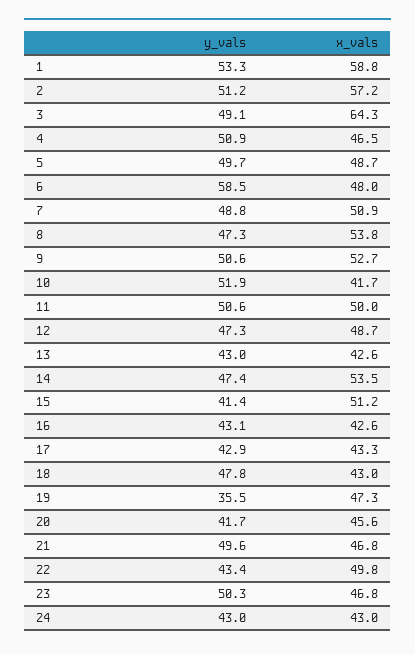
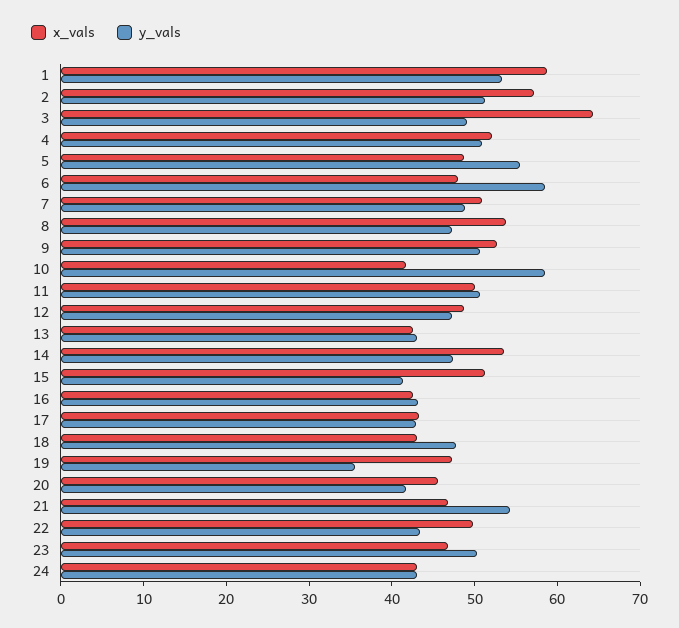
  {
    "y_vals": {
      "1": 53.3,
      "2": 51.2,
      "3": 49.1,
      "4": 50.9,
-     "5": 49.7,
+     "5": 56,
      "6": 58.5,
      "7": 48.8,
      "8": 47.3,
      "9": 50.6,
-     "10": 51.9,
+     "10": 58,
      "11": 50.6,
      "12": 47.3,
      "13": 43,
      "14": 47.4,
      "15": 41.4,
      "16": 43.1,
      "17": 42.9,
      "18": 47.8,
      "19": 35.5,
      "20": 41.7,
-     "21": 49.6,
+     "21": 54,
      "22": 43.4,
      "23": 50.3,
      "24": 43
    },
    "x_vals": {
      "1": 58.8,
      "2": 57.2,
      "3": 64.3,
-     "4": 46.5,
+     "4": 52,
      "5": 48.7,
      "6": 48,
      "7": 50.9,
      "8": 53.8,
      "9": 52.7,
      "10": 41.7,
      "11": 50,
      "12": 48.7,
      "13": 42.6,
      "14": 53.5,
      "15": 51.2,
      "16": 42.6,
      "17": 43.3,
      "18": 43,
      "19": 47.3,
      "20": 45.6,
      "21": 46.8,
      "22": 49.8,
      "23": 46.8,
      "24": 43
    }
  }

